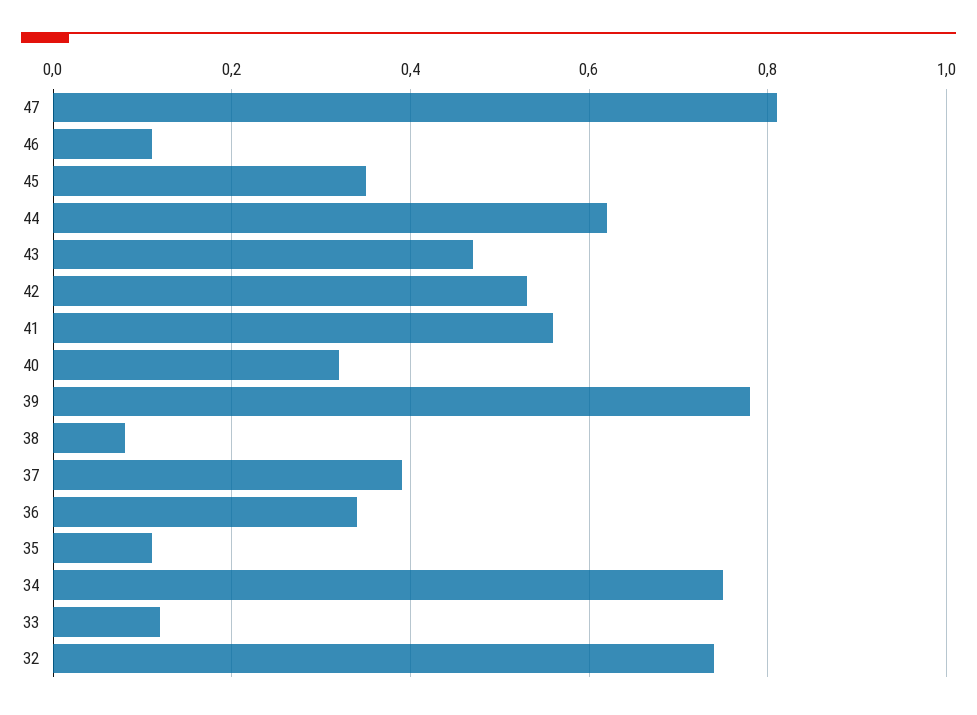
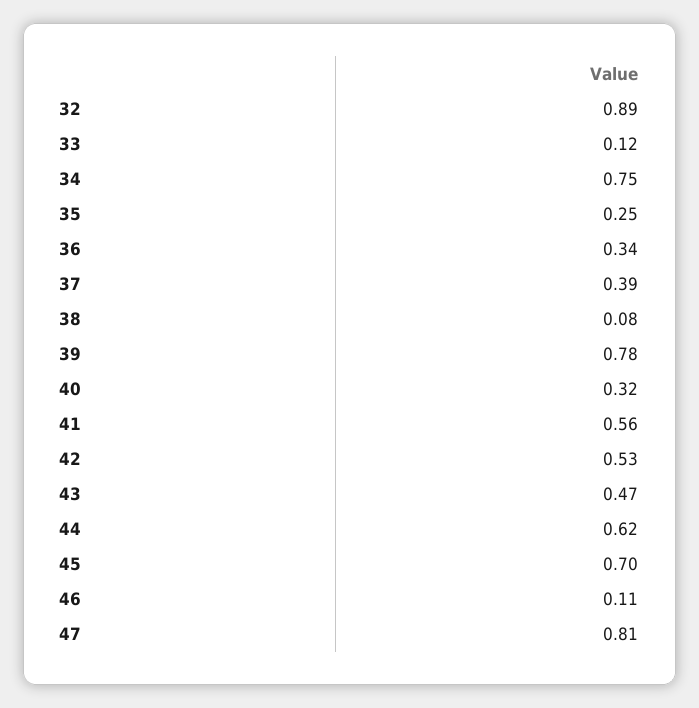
  {
    "47": 0.81,
    "46": 0.11,
-   "45": 0.35,
+   "45": 0.7,
    "44": 0.62,
    "43": 0.47,
    "42": 0.53,
    "41": 0.56,
    "40": 0.32,
    "39": 0.78,
    "38": 0.08,
    "37": 0.39,
    "36": 0.34,
-   "35": 0.1,
+   "35": 0.25,
    "34": 0.75,
    "33": 0.12,
-   "32": 0.75
+   "32": 0.89
  }

